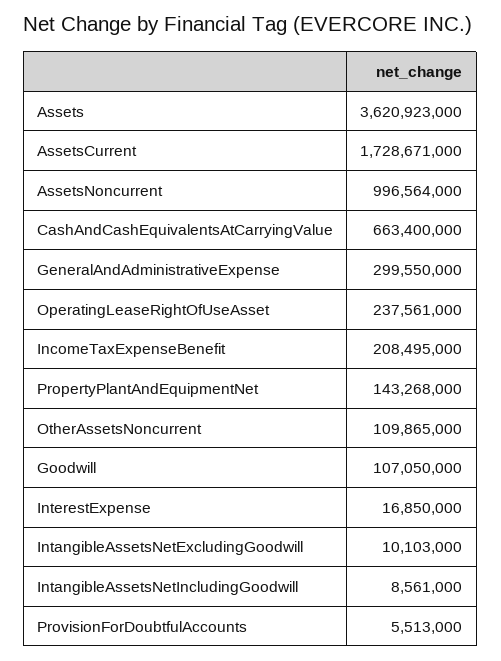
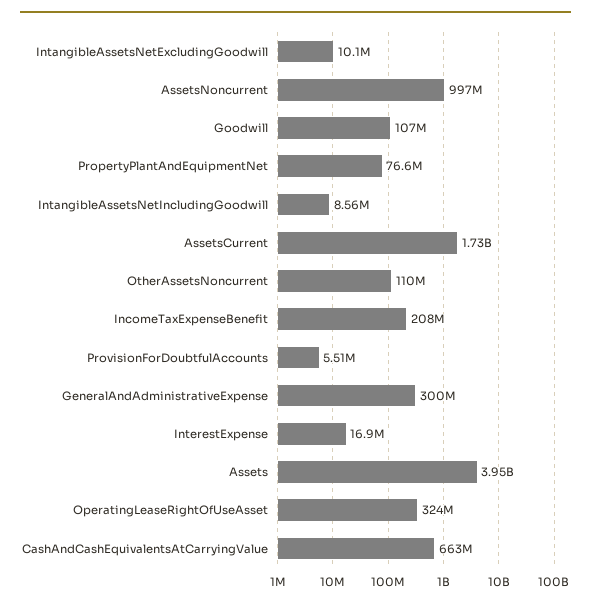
  {
-   "Assets": 3620923000,
+   "Assets": 3950000000,
    "AssetsCurrent": 1728671000,
    "AssetsNoncurrent": 996564000,
    "CashAndCashEquivalentsAtCarryingValue": 663400000,
    "GeneralAndAdministrativeExpense": 299550000,
-   "OperatingLeaseRightOfUseAsset": 237561000,
+   "OperatingLeaseRightOfUseAsset": 324000000,
    "IncomeTaxExpenseBenefit": 208495000,
-   "PropertyPlantAndEquipmentNet": 143268000,
+   "PropertyPlantAndEquipmentNet": 76600000,
    "OtherAssetsNoncurrent": 109865000,
    "Goodwill": 107050000,
    "InterestExpense": 16850000,
    "IntangibleAssetsNetExcludingGoodwill": 10103000,
    "IntangibleAssetsNetIncludingGoodwill": 8561000,
    "ProvisionForDoubtfulAccounts": 5513000
  }

